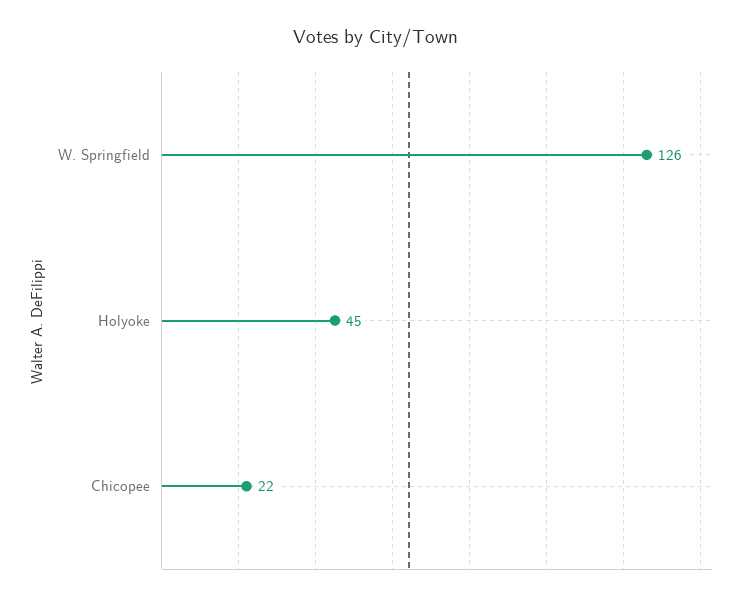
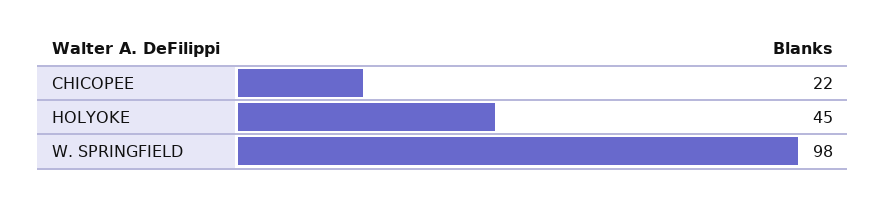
  {
-   "W. Springfield": 126,
+   "W. Springfield": 98,
    "Holyoke": 45,
    "Chicopee": 22
  }

